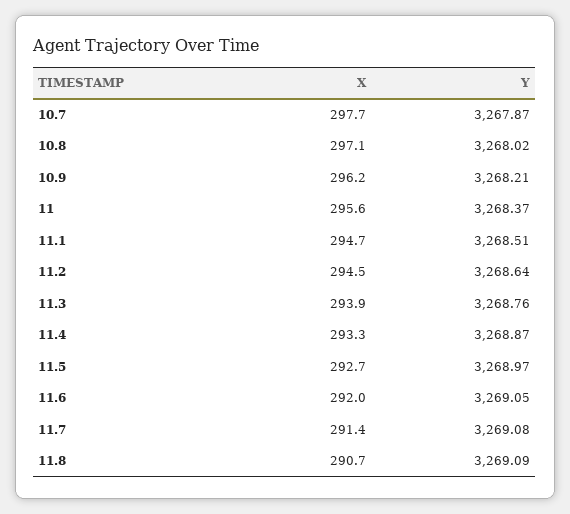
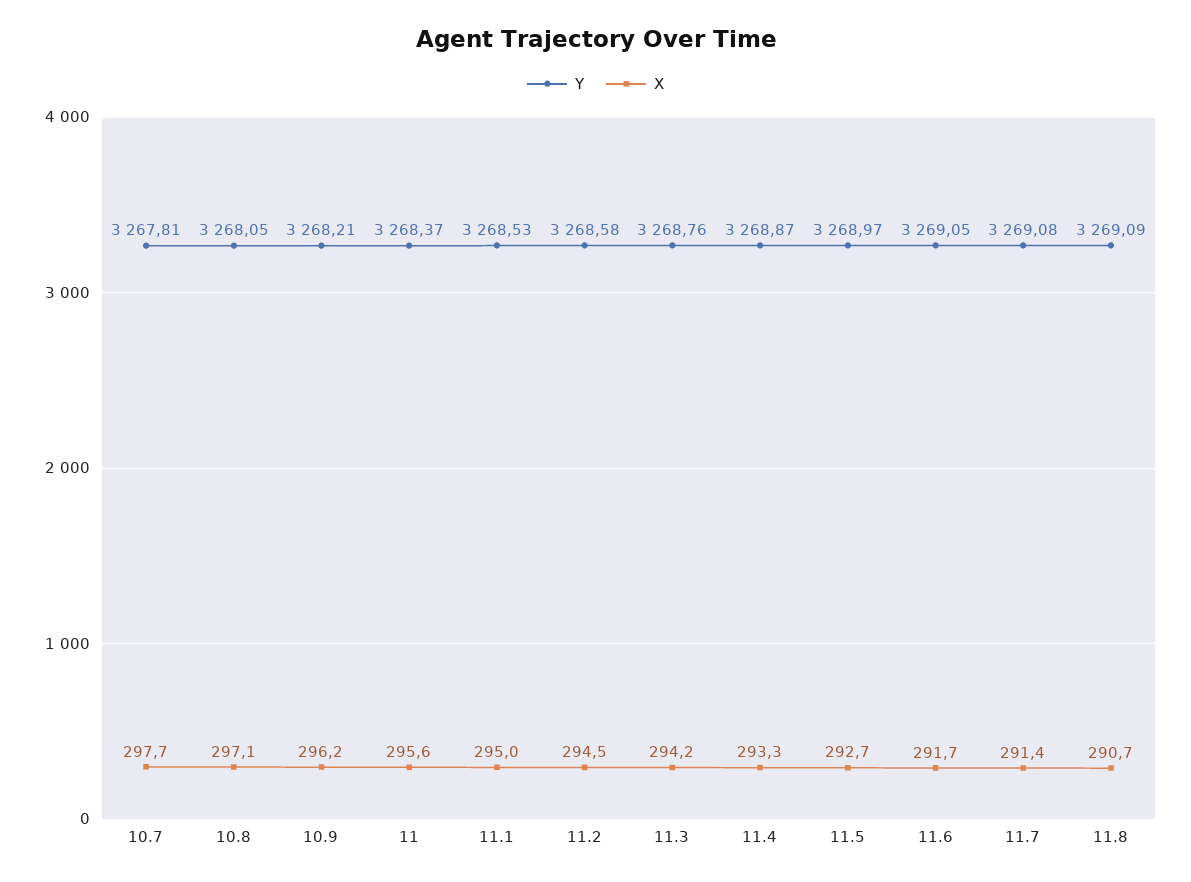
  {
    "X": {
      "10.7": 297.7,
      "10.8": 297.1,
      "10.9": 296.2,
      "11": 295.6,
-     "11.1": 294.7,
+     "11.1": 295,
      "11.2": 294.5,
-     "11.3": 293.9,
+     "11.3": 294.2,
      "11.4": 293.3,
      "11.5": 292.7,
-     "11.6": 292,
+     "11.6": 291.7,
      "11.7": 291.4,
      "11.8": 290.7
    },
    "Y": {
-     "10.7": 3267.87,
+     "10.7": 3267.81,
-     "10.8": 3268.02,
+     "10.8": 3268.05,
      "10.9": 3268.21,
      "11": 3268.37,
-     "11.1": 3268.51,
+     "11.1": 3268.53,
-     "11.2": 3268.64,
+     "11.2": 3268.58,
      "11.3": 3268.76,
      "11.4": 3268.87,
      "11.5": 3268.97,
      "11.6": 3269.05,
      "11.7": 3269.08,
      "11.8": 3269.09
    }
  }

